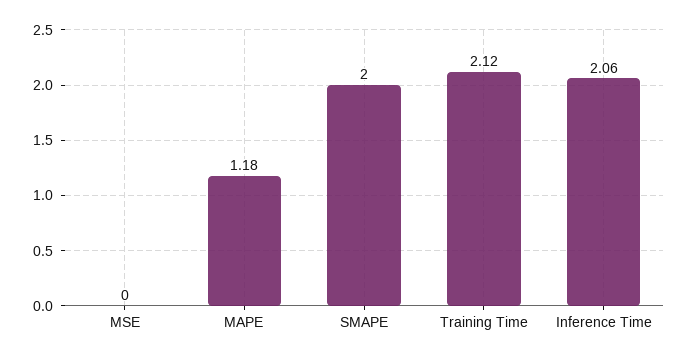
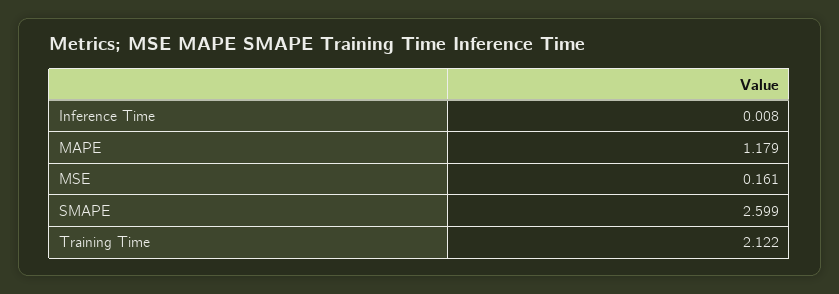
  {
-   "MSE": 0,
+   "MSE": 0.161,
    "MAPE": 1.179,
-   "SMAPE": 2,
+   "SMAPE": 2.599,
    "Training Time": 2.122,
-   "Inference Time": 2.06
+   "Inference Time": 0.008
  }

